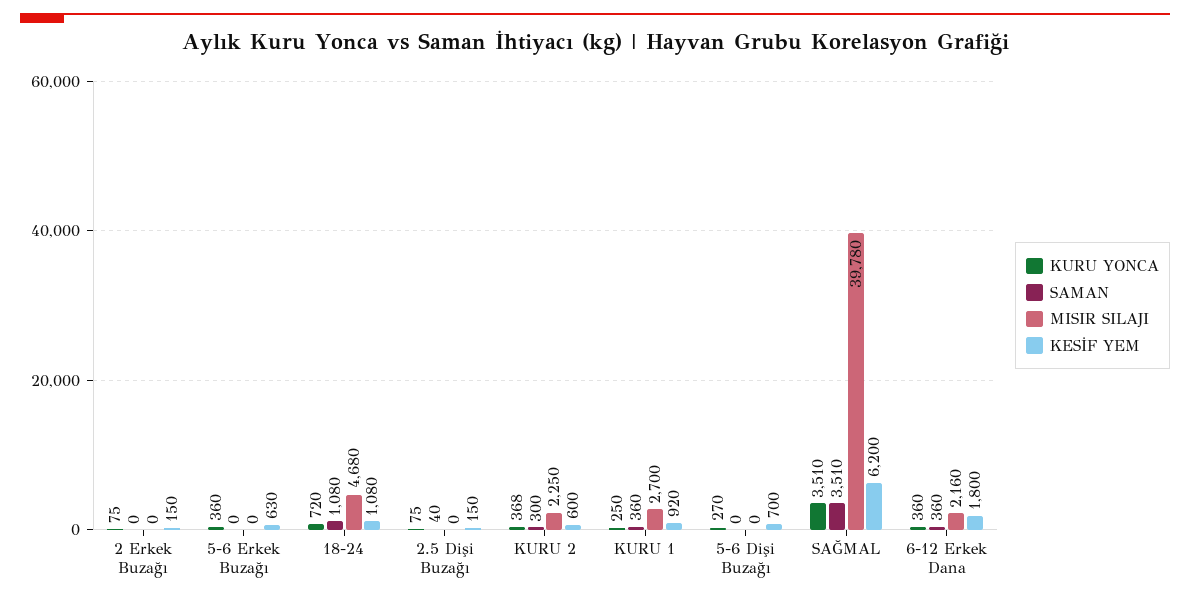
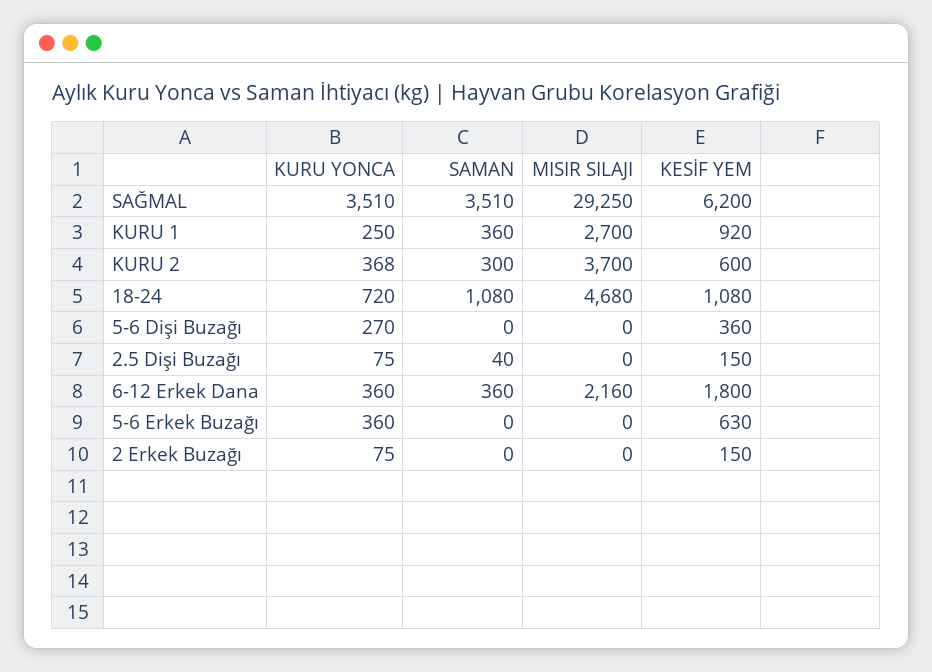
  {
    "KURU YONCA": {
      "2 Erkek Buzağı": 75,
      "5-6 Erkek Buzağı": 360,
      "18-24": 720,
      "2.5 Dişi Buzağı": 75,
      "KURU 2": 368,
      "KURU 1": 250,
      "5-6 Dişi Buzağı": 270,
      "SAĞMAL": 3510,
      "6-12 Erkek Dana": 360
    },
    "SAMAN": {
      "2 Erkek Buzağı": 0,
      "5-6 Erkek Buzağı": 0,
      "18-24": 1080,
      "2.5 Dişi Buzağı": 40,
      "KURU 2": 300,
      "KURU 1": 360,
      "5-6 Dişi Buzağı": 0,
      "SAĞMAL": 3510,
      "6-12 Erkek Dana": 360
    },
    "MISIR SILAJI": {
      "2 Erkek Buzağı": 0,
      "5-6 Erkek Buzağı": 0,
      "18-24": 4680,
      "2.5 Dişi Buzağı": 0,
-     "KURU 2": 2250,
+     "KURU 2": 3700,
      "KURU 1": 2700,
      "5-6 Dişi Buzağı": 0,
-     "SAĞMAL": 39780,
+     "SAĞMAL": 29250,
      "6-12 Erkek Dana": 2160
    },
    "KESİF YEM": {
      "2 Erkek Buzağı": 150,
      "5-6 Erkek Buzağı": 630,
      "18-24": 1080,
      "2.5 Dişi Buzağı": 150,
      "KURU 2": 600,
      "KURU 1": 920,
-     "5-6 Dişi Buzağı": 700,
+     "5-6 Dişi Buzağı": 360,
      "SAĞMAL": 6200,
      "6-12 Erkek Dana": 1800
    }
  }

